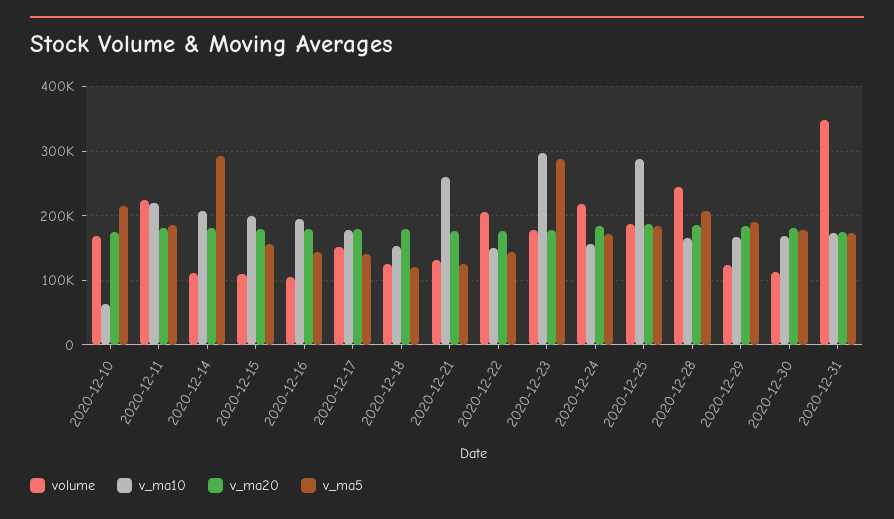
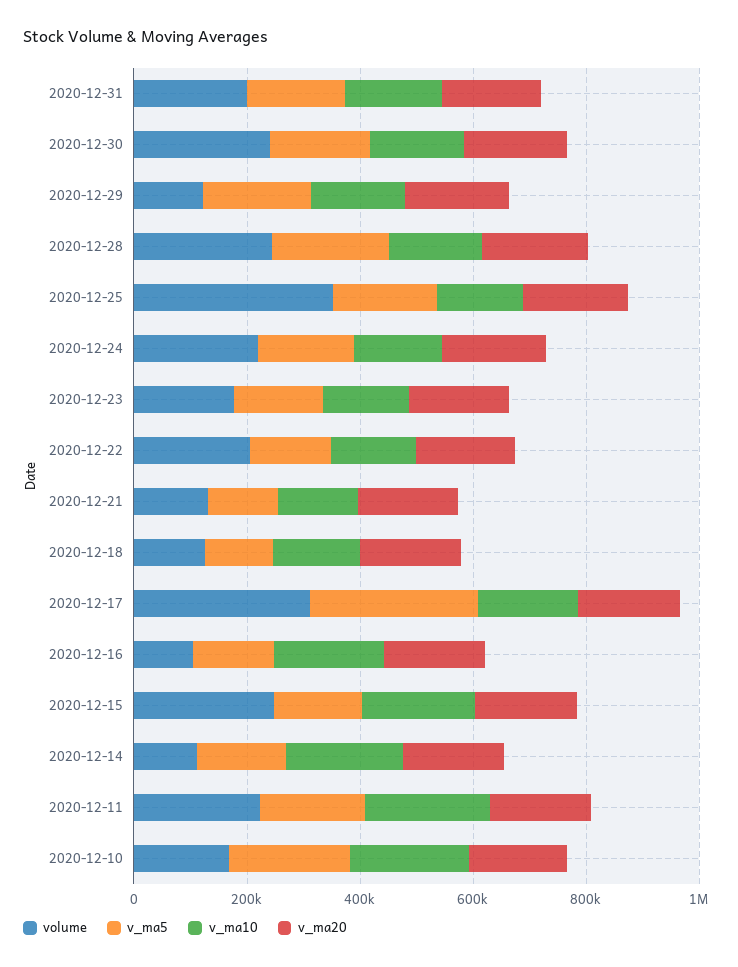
  {
    "volume": {
      "2020-12-10": 170000,
      "2020-12-11": 220000,
      "2020-12-14": 110000,
-     "2020-12-15": 110000,
+     "2020-12-15": 250000,
      "2020-12-16": 100000,
-     "2020-12-17": 150000,
+     "2020-12-17": 300000,
      "2020-12-18": 130000,
      "2020-12-21": 130000,
      "2020-12-22": 210000,
      "2020-12-23": 180000,
      "2020-12-24": 220000,
-     "2020-12-25": 190000,
+     "2020-12-25": 350000,
      "2020-12-28": 240000,
      "2020-12-29": 120000,
-     "2020-12-30": 110000,
+     "2020-12-30": 250000,
-     "2020-12-31": 350000
+     "2020-12-31": 200000
    },
    "v_ma10": {
-     "2020-12-10": 60000,
+     "2020-12-10": 200000,
      "2020-12-11": 220000,
      "2020-12-14": 210000,
      "2020-12-15": 200000,
      "2020-12-16": 190000,
      "2020-12-17": 180000,
      "2020-12-18": 150000,
-     "2020-12-21": 260000,
+     "2020-12-21": 150000,
      "2020-12-22": 150000,
-     "2020-12-23": 300000,
+     "2020-12-23": 150000,
      "2020-12-24": 160000,
-     "2020-12-25": 290000,
+     "2020-12-25": 150000,
      "2020-12-28": 170000,
      "2020-12-29": 170000,
      "2020-12-30": 170000,
      "2020-12-31": 170000
    },
    "v_ma20": {
      "2020-12-10": 170000,
      "2020-12-11": 180000,
      "2020-12-14": 180000,
      "2020-12-15": 180000,
      "2020-12-16": 180000,
      "2020-12-17": 180000,
      "2020-12-18": 180000,
      "2020-12-21": 180000,
      "2020-12-22": 180000,
      "2020-12-23": 180000,
      "2020-12-24": 180000,
      "2020-12-25": 190000,
      "2020-12-28": 190000,
      "2020-12-29": 180000,
      "2020-12-30": 180000,
      "2020-12-31": 170000
    },
    "v_ma5": {
      "2020-12-10": 210000,
      "2020-12-11": 190000,
-     "2020-12-14": 290000,
+     "2020-12-14": 150000,
      "2020-12-15": 160000,
      "2020-12-16": 140000,
-     "2020-12-17": 140000,
+     "2020-12-17": 300000,
      "2020-12-18": 120000,
      "2020-12-21": 120000,
      "2020-12-22": 140000,
-     "2020-12-23": 290000,
+     "2020-12-23": 150000,
      "2020-12-24": 170000,
      "2020-12-25": 180000,
      "2020-12-28": 210000,
      "2020-12-29": 190000,
      "2020-12-30": 180000,
      "2020-12-31": 170000
    }
  }

